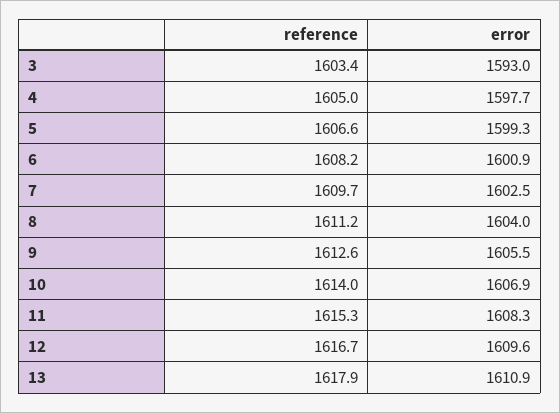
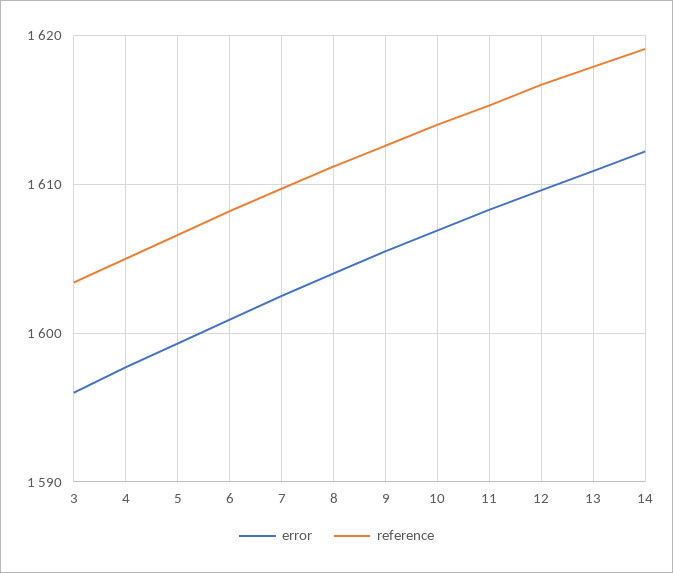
  {
    "reference": {
      "3": 1603.4,
      "4": 1605,
      "5": 1606.6,
      "6": 1608.2,
      "7": 1609.7,
      "8": 1611.2,
      "9": 1612.6,
      "10": 1614,
      "11": 1615.3,
      "12": 1616.7,
-     "13": 1617.9
+     "13": 1617.9,
+     "14": 1619
    },
    "error": {
-     "3": 1593,
+     "3": 1596,
      "4": 1597.7,
      "5": 1599.3,
      "6": 1600.9,
      "7": 1602.5,
      "8": 1604,
      "9": 1605.5,
      "10": 1606.9,
      "11": 1608.3,
      "12": 1609.6,
-     "13": 1610.9
+     "13": 1610.9,
+     "14": 1612
    }
  }

